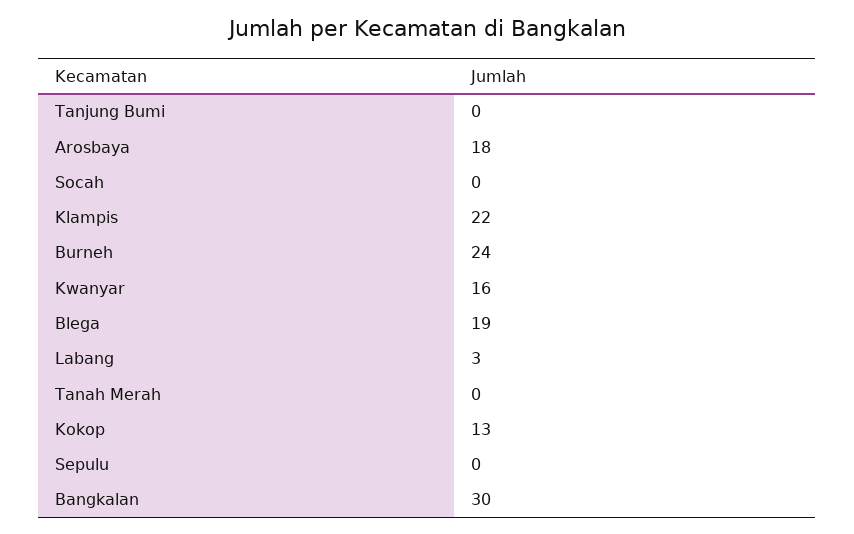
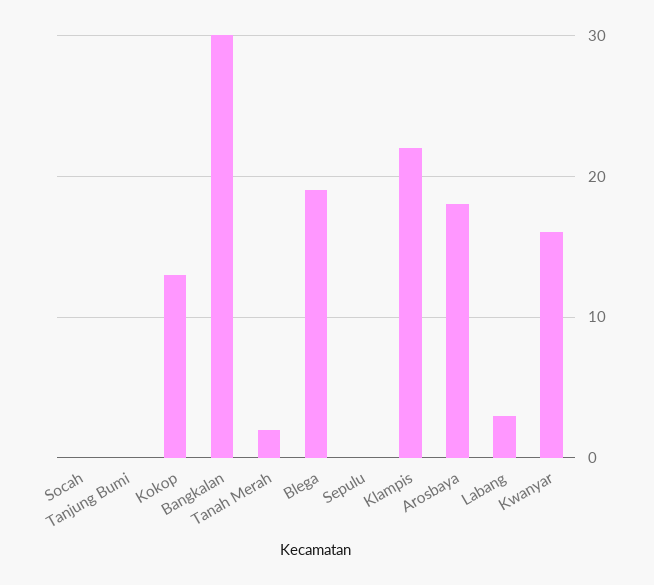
  {
    "Tanjung Bumi": 0,
    "Arosbaya": 18,
    "Socah": 0,
    "Klampis": 22,
-   "Burneh": 24,
    "Kwanyar": 16,
    "Blega": 19,
    "Labang": 3,
-   "Tanah Merah": 0,
+   "Tanah Merah": 2,
    "Kokop": 13,
    "Sepulu": 0,
    "Bangkalan": 30
  }

